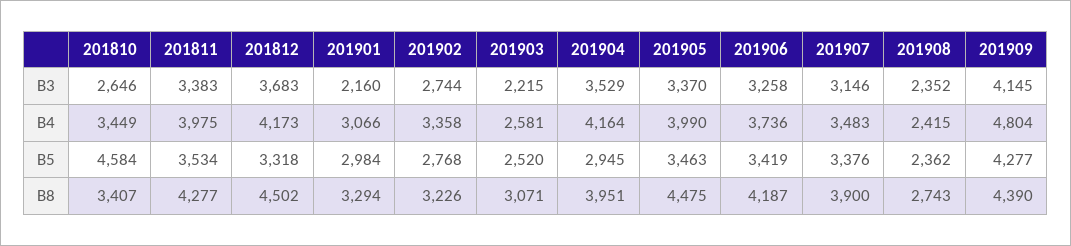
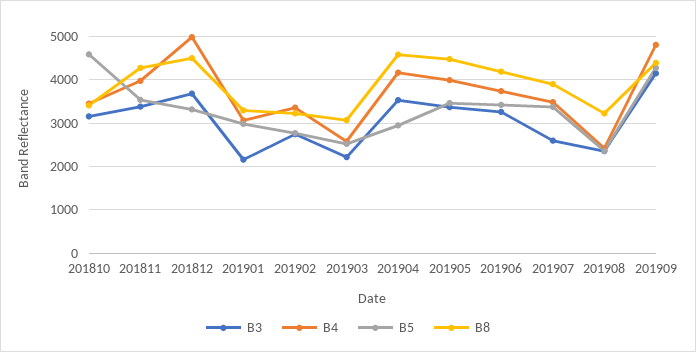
  {
    "B3": {
-     "201810": 2646,
+     "201810": 3200,
      "201811": 3383,
      "201812": 3683,
      "201901": 2160,
      "201902": 2744,
      "201903": 2215,
      "201904": 3529,
      "201905": 3370,
      "201906": 3258,
-     "201907": 3146,
+     "201907": 2600,
      "201908": 2352,
      "201909": 4145
    },
    "B4": {
      "201810": 3449,
      "201811": 3975,
-     "201812": 4173,
+     "201812": 5000,
      "201901": 3066,
      "201902": 3358,
      "201903": 2581,
      "201904": 4164,
      "201905": 3990,
      "201906": 3736,
      "201907": 3483,
      "201908": 2415,
      "201909": 4804
    },
    "B5": {
      "201810": 4584,
      "201811": 3534,
      "201812": 3318,
      "201901": 2984,
      "201902": 2768,
      "201903": 2520,
      "201904": 2945,
      "201905": 3463,
      "201906": 3419,
      "201907": 3376,
      "201908": 2362,
      "201909": 4277
    },
    "B8": {
      "201810": 3407,
      "201811": 4277,
      "201812": 4502,
      "201901": 3294,
      "201902": 3226,
      "201903": 3071,
-     "201904": 3951,
+     "201904": 4600,
      "201905": 4475,
      "201906": 4187,
      "201907": 3900,
-     "201908": 2743,
+     "201908": 3200,
      "201909": 4390
    }
  }

